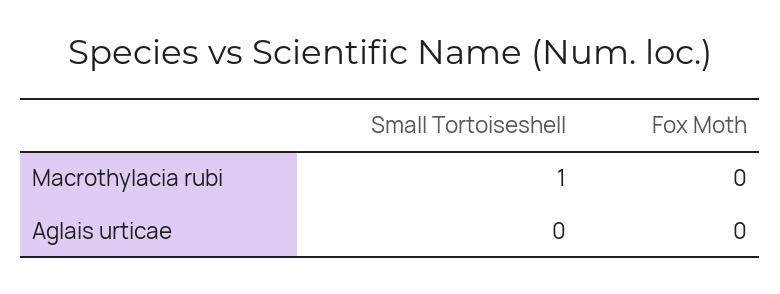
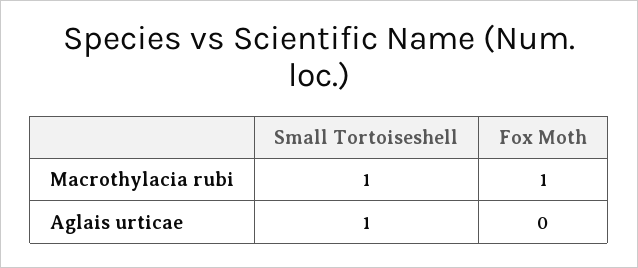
  {
    "Small Tortoiseshell": {
      "Macrothylacia rubi": 1,
-     "Aglais urticae": 0
+     "Aglais urticae": 1
    },
    "Fox Moth": {
-     "Macrothylacia rubi": 0,
+     "Macrothylacia rubi": 1,
      "Aglais urticae": 0
    }
  }

